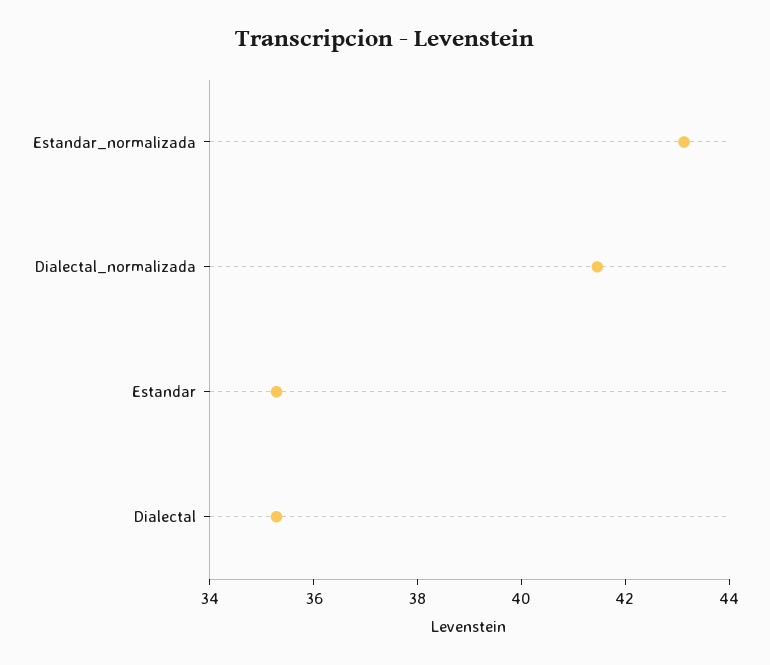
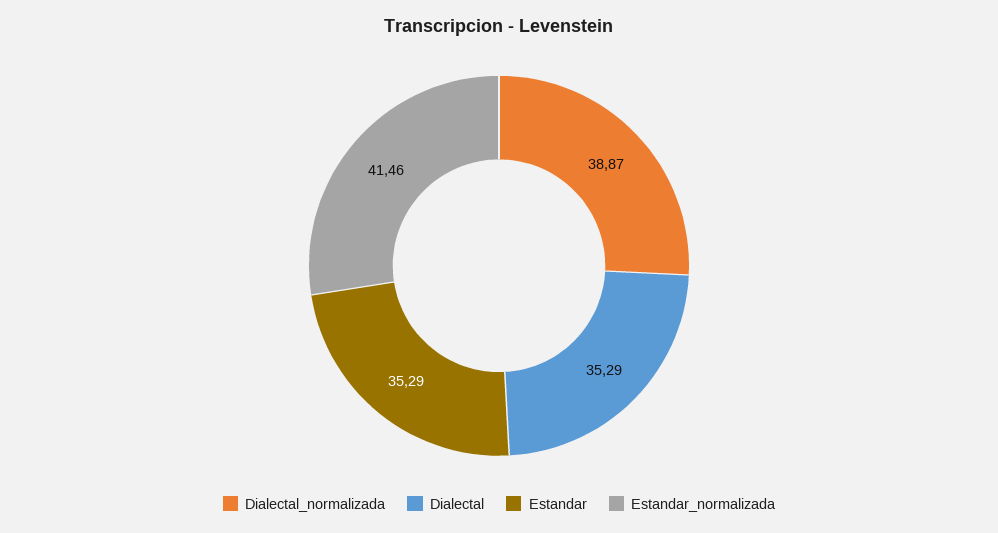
  {
-   "Estandar_normalizada": 43,
+   "Estandar_normalizada": 41.46,
-   "Dialectal_normalizada": 41.5,
+   "Dialectal_normalizada": 38.87,
    "Estandar": 35.29,
    "Dialectal": 35.29
  }

